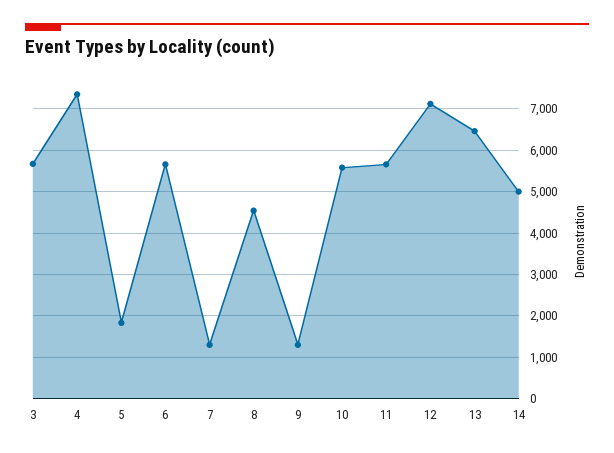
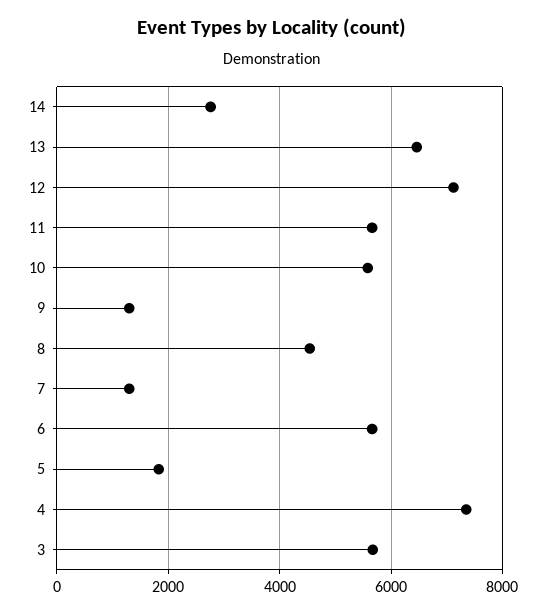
  {
    "3": 5600,
    "4": 7400,
    "5": 1800,
    "6": 5600,
    "7": 1400,
    "8": 4600,
    "9": 1400,
    "10": 5600,
    "11": 5600,
    "12": 7200,
    "13": 6400,
-   "14": 5000
+   "14": 2800
  }

